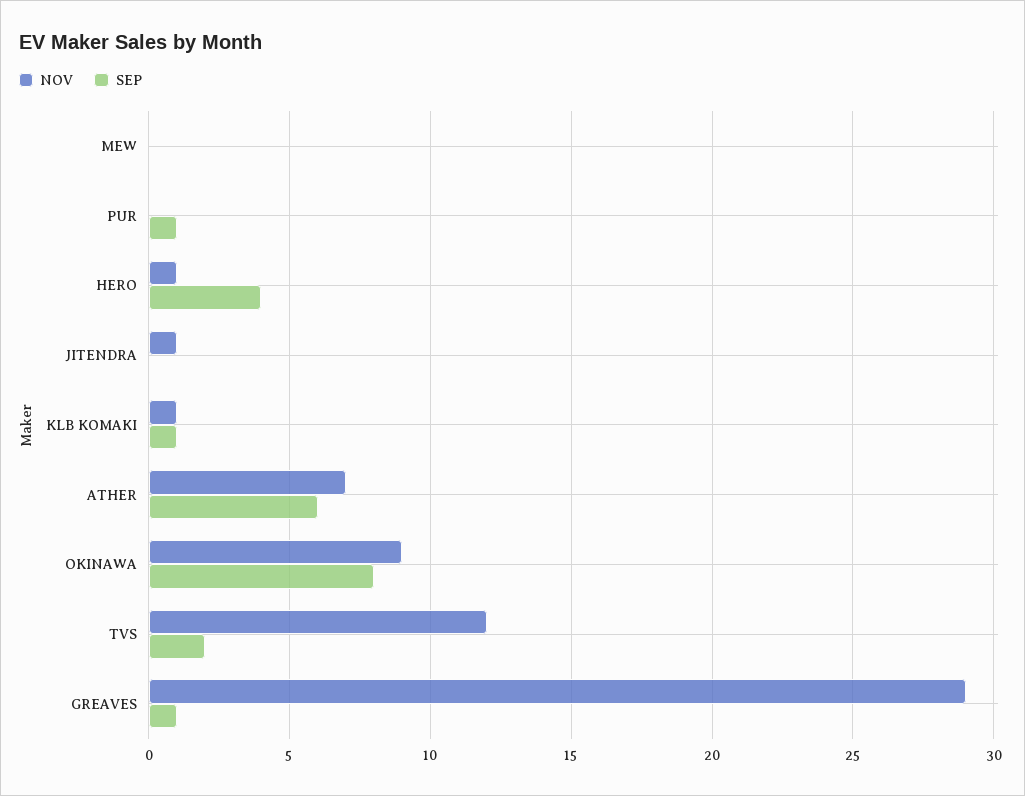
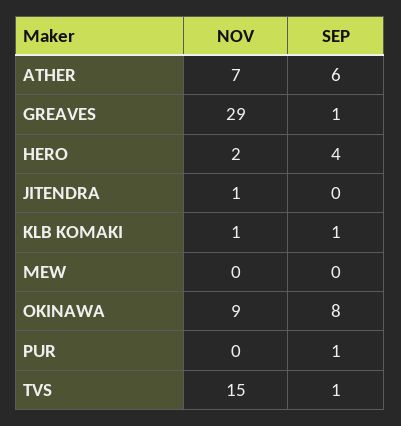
  {
    "NOV": {
      "MEW": 0,
      "PUR": 0,
-     "HERO": 1,
+     "HERO": 2,
      "JITENDRA": 1,
      "KLB KOMAKI": 1,
      "ATHER": 7,
      "OKINAWA": 9,
-     "TVS": 12,
+     "TVS": 15,
      "GREAVES": 29
    },
    "SEP": {
      "MEW": 0,
      "PUR": 1,
      "HERO": 4,
      "JITENDRA": 0,
      "KLB KOMAKI": 1,
      "ATHER": 6,
      "OKINAWA": 8,
-     "TVS": 2,
+     "TVS": 1,
      "GREAVES": 1
    }
  }

